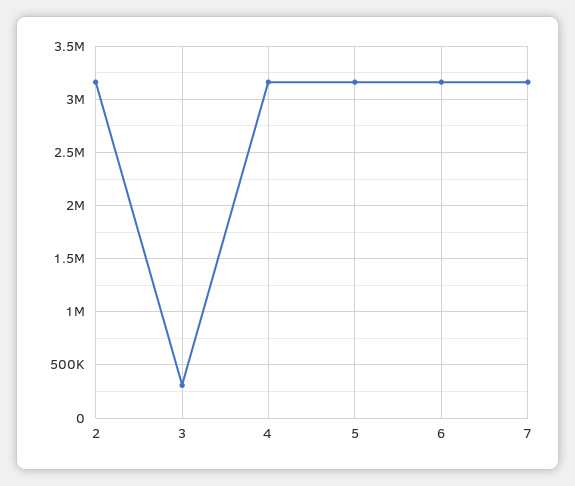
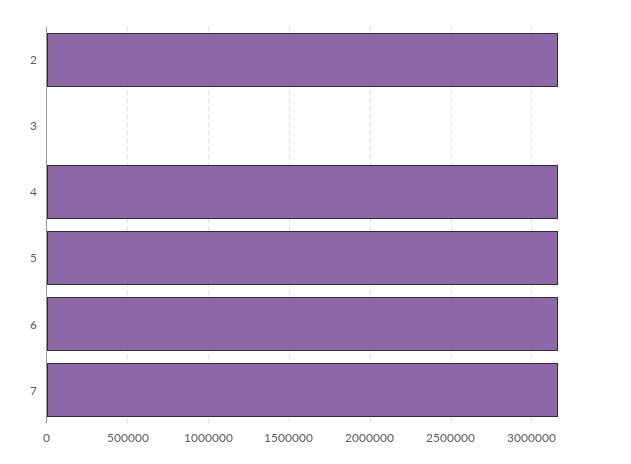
  {
    "2": 3150000,
-   "3": 300000,
+   "3": 0,
    "4": 3150000,
    "5": 3150000,
    "6": 3150000,
    "7": 3150000
  }

